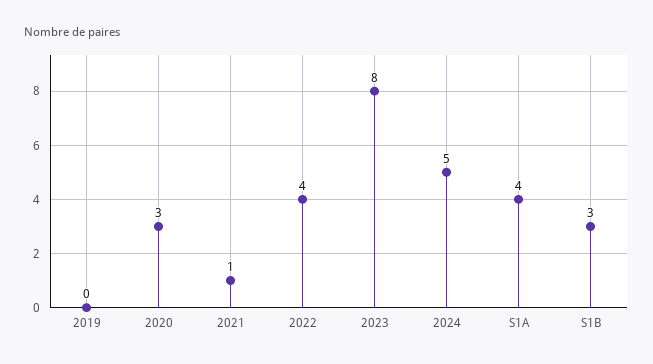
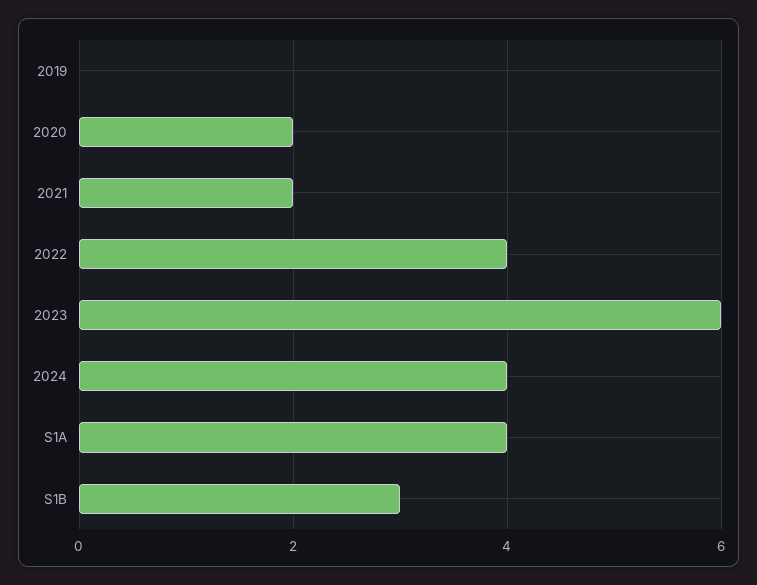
  {
    "2019": 0,
-   "2020": 3,
+   "2020": 2,
-   "2021": 1,
+   "2021": 2,
    "2022": 4,
-   "2023": 8,
+   "2023": 6,
-   "2024": 5,
+   "2024": 4,
    "S1A": 4,
    "S1B": 3
  }

